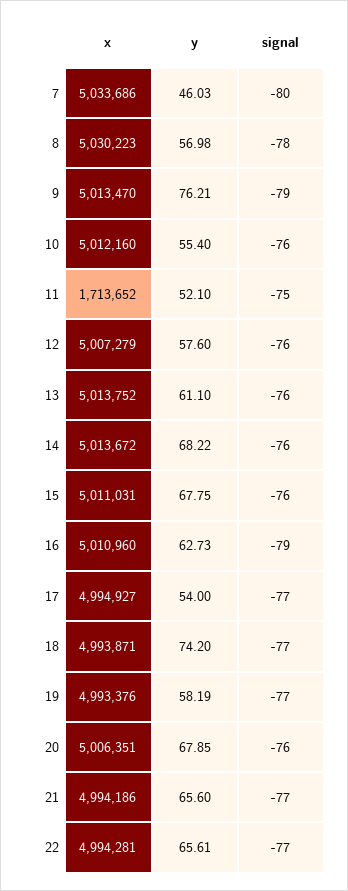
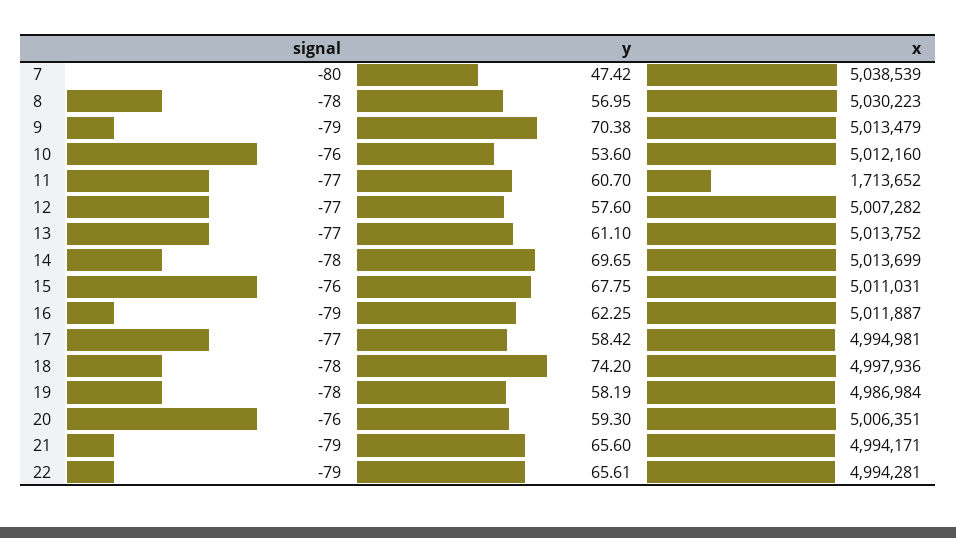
  {
    "x": {
-     "7": 5033686,
+     "7": 5038539,
      "8": 5030223,
-     "9": 5013470,
+     "9": 5013479,
      "10": 5012160,
      "11": 1713652,
-     "12": 5007279,
+     "12": 5007282,
      "13": 5013752,
-     "14": 5013672,
+     "14": 5013699,
      "15": 5011031,
-     "16": 5010960,
+     "16": 5011887,
-     "17": 4994927,
+     "17": 4994981,
-     "18": 4993871,
+     "18": 4997936,
-     "19": 4993376,
+     "19": 4986984,
      "20": 5006351,
-     "21": 4994186,
+     "21": 4994171,
      "22": 4994281
    },
    "y": {
-     "7": 46.03,
+     "7": 47.42,
-     "8": 56.98,
+     "8": 56.95,
-     "9": 76.21,
+     "9": 70.38,
-     "10": 55.4,
+     "10": 53.6,
-     "11": 52.1,
+     "11": 60.7,
      "12": 57.6,
      "13": 61.1,
-     "14": 68.22,
+     "14": 69.65,
      "15": 67.75,
-     "16": 62.73,
+     "16": 62.25,
-     "17": 54,
+     "17": 58.42,
      "18": 74.2,
      "19": 58.19,
-     "20": 67.85,
+     "20": 59.3,
      "21": 65.6,
      "22": 65.61
    },
    "signal": {
      "7": -80,
      "8": -78,
      "9": -79,
      "10": -76,
-     "11": -75,
+     "11": -77,
-     "12": -76,
+     "12": -77,
-     "13": -76,
+     "13": -77,
-     "14": -76,
+     "14": -78,
      "15": -76,
      "16": -79,
      "17": -77,
-     "18": -77,
+     "18": -78,
-     "19": -77,
+     "19": -78,
      "20": -76,
-     "21": -77,
+     "21": -79,
-     "22": -77
+     "22": -79
    }
  }

